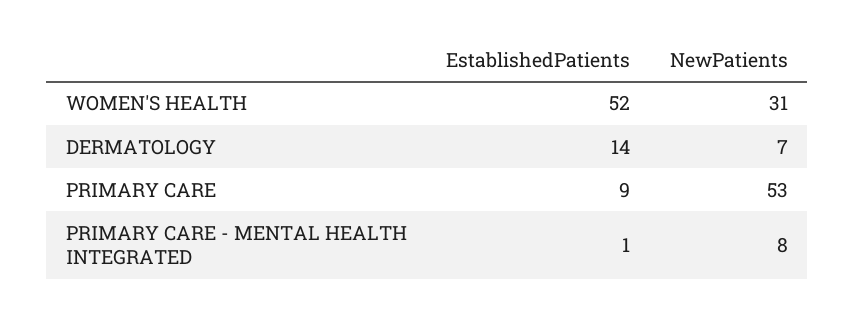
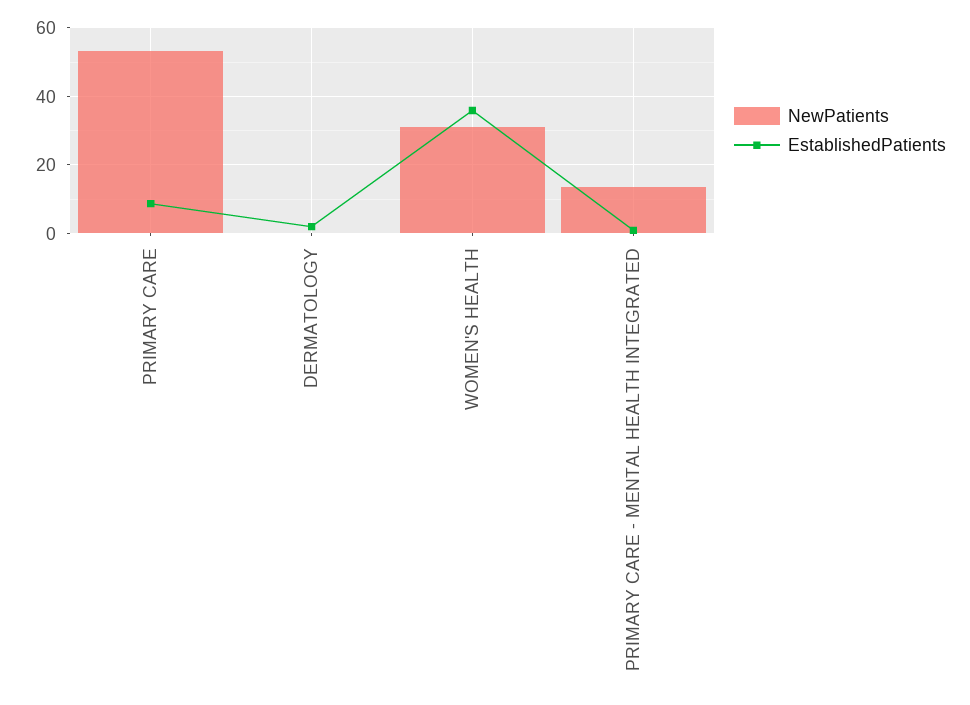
  {
    "EstablishedPatients": {
-     "WOMEN'S HEALTH": 52,
+     "WOMEN'S HEALTH": 36,
-     "DERMATOLOGY": 14,
+     "DERMATOLOGY": 2,
      "PRIMARY CARE": 9,
      "PRIMARY CARE - MENTAL HEALTH INTEGRATED": 1
    },
    "NewPatients": {
      "WOMEN'S HEALTH": 31,
-     "DERMATOLOGY": 7,
+     "DERMATOLOGY": 0,
      "PRIMARY CARE": 53,
-     "PRIMARY CARE - MENTAL HEALTH INTEGRATED": 8
+     "PRIMARY CARE - MENTAL HEALTH INTEGRATED": 14
    }
  }

